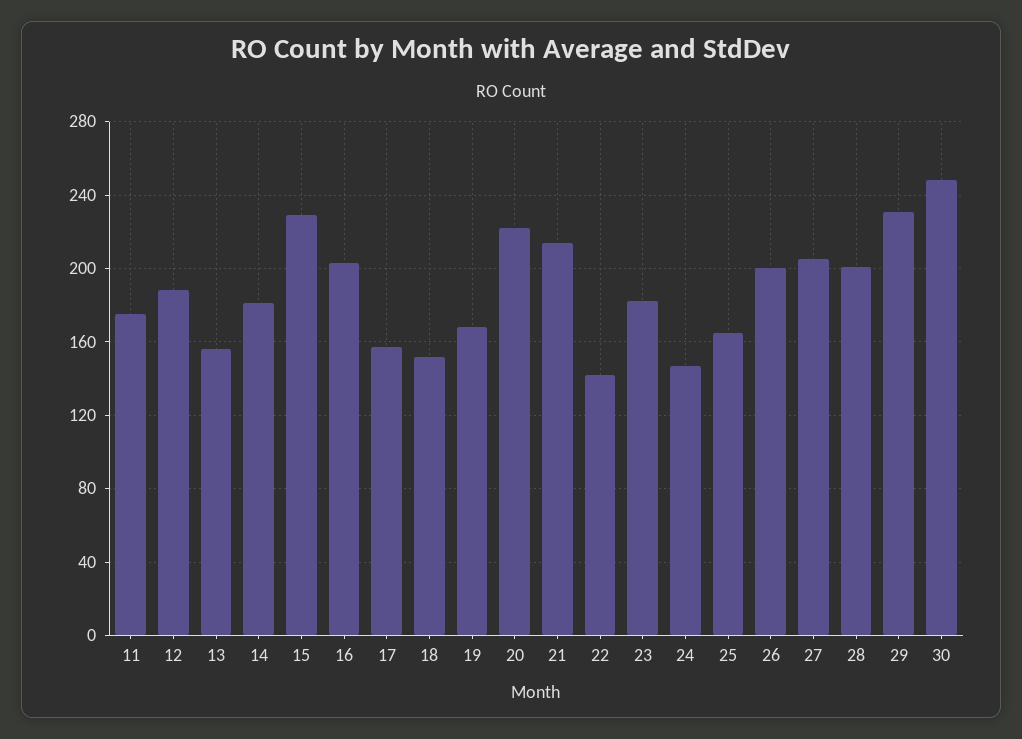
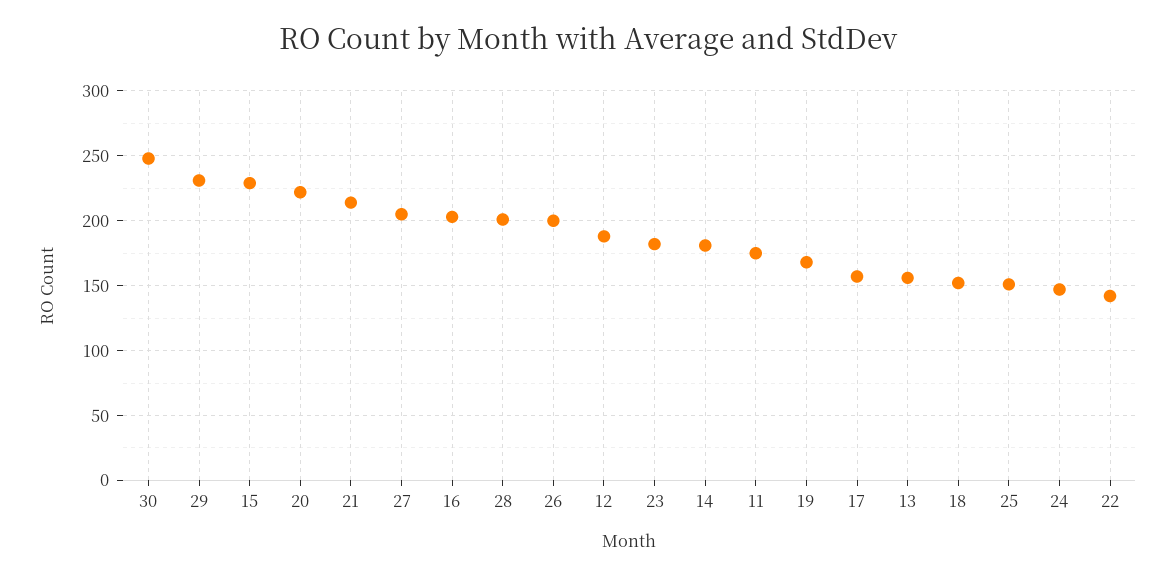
  {
    "11": 175,
    "12": 190,
    "13": 155,
    "14": 180,
    "15": 230,
    "16": 205,
    "17": 155,
    "18": 150,
    "19": 170,
    "20": 220,
    "21": 215,
    "22": 140,
    "23": 180,
    "24": 145,
-   "25": 165,
+   "25": 150,
    "26": 200,
    "27": 205,
    "28": 200,
    "29": 230,
    "30": 250
  }

